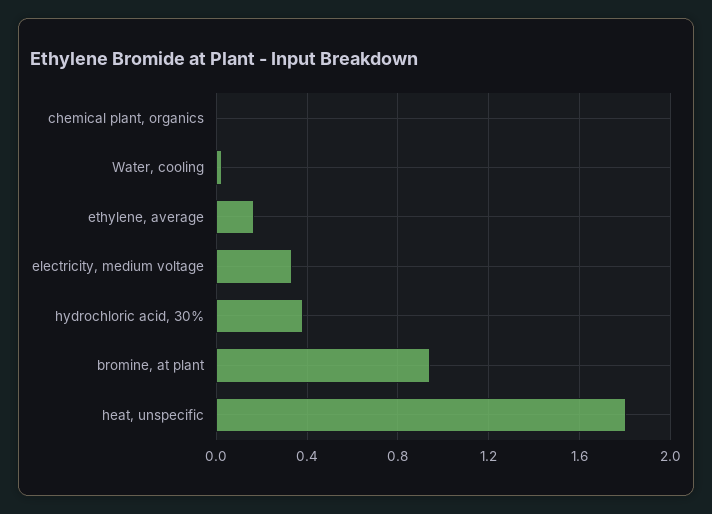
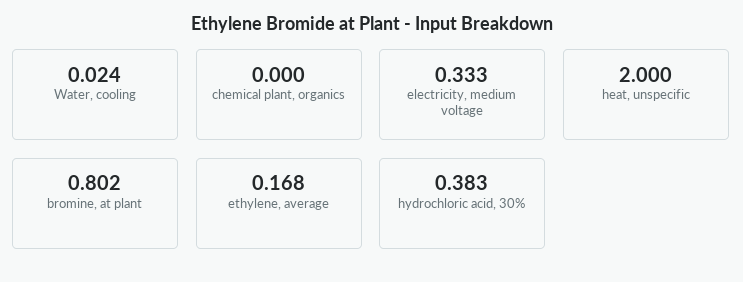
  {
    "chemical plant, organics": 0,
    "Water, cooling": 0.024,
    "ethylene, average": 0.168,
    "electricity, medium voltage": 0.333,
    "hydrochloric acid, 30%": 0.383,
-   "bromine, at plant": 0.95,
+   "bromine, at plant": 0.802,
-   "heat, unspecific": 1.8
+   "heat, unspecific": 2
  }

